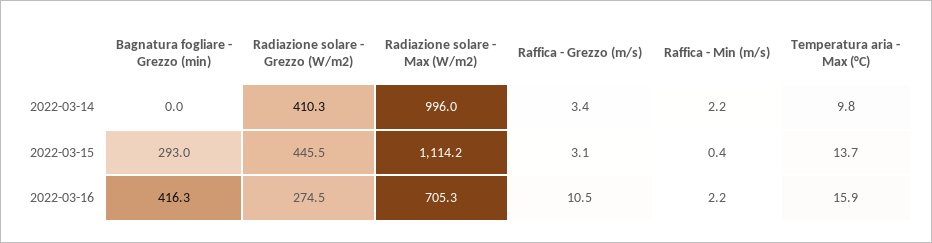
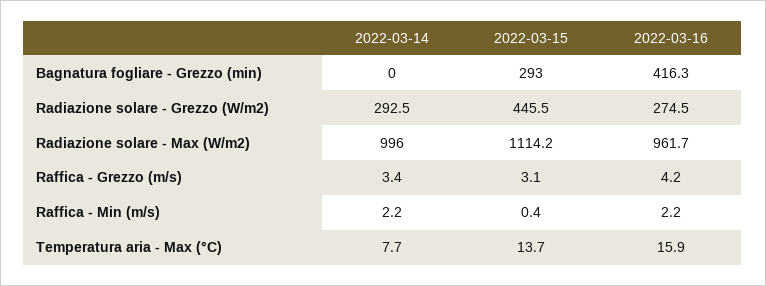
  {
    "Bagnatura fogliare - Grezzo (min)": {
      "2022-03-14": 0,
      "2022-03-15": 293,
      "2022-03-16": 416.3
    },
    "Radiazione solare - Grezzo (W/m2)": {
-     "2022-03-14": 410.3,
+     "2022-03-14": 292.5,
      "2022-03-15": 445.5,
      "2022-03-16": 274.5
    },
    "Radiazione solare - Max (W/m2)": {
      "2022-03-14": 996,
      "2022-03-15": 1114.2,
-     "2022-03-16": 705.3
+     "2022-03-16": 961.7
    },
    "Raffica - Grezzo (m/s)": {
      "2022-03-14": 3.4,
      "2022-03-15": 3.1,
-     "2022-03-16": 10.5
+     "2022-03-16": 4.2
    },
    "Raffica - Min (m/s)": {
      "2022-03-14": 2.2,
      "2022-03-15": 0.4,
      "2022-03-16": 2.2
    },
    "Temperatura aria - Max (°C)": {
-     "2022-03-14": 9.8,
+     "2022-03-14": 7.7,
      "2022-03-15": 13.7,
      "2022-03-16": 15.9
    }
  }

